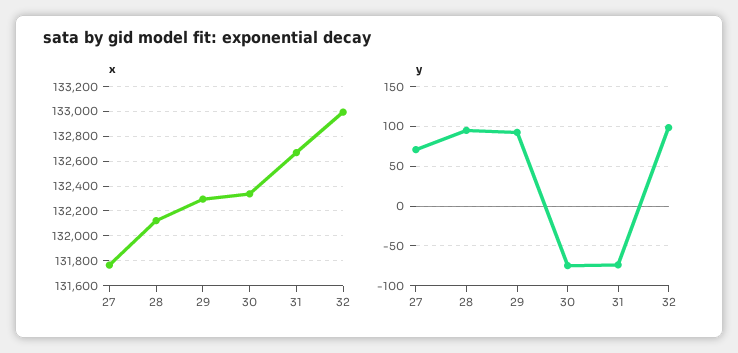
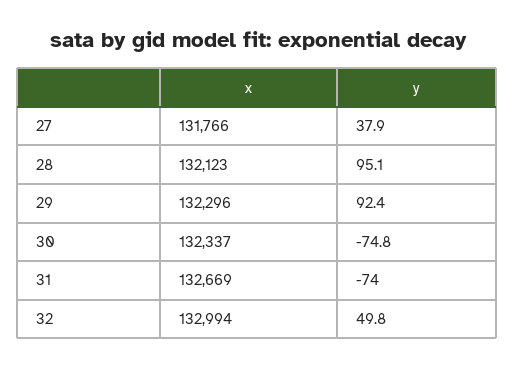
  {
    "x": {
      "27": 131766,
      "28": 132123,
      "29": 132296,
      "30": 132337,
      "31": 132669,
      "32": 132994
    },
    "y": {
-     "27": 70,
+     "27": 37.9,
      "28": 95.1,
      "29": 92.4,
      "30": -74.8,
      "31": -74,
-     "32": 100
+     "32": 49.8
    }
  }

